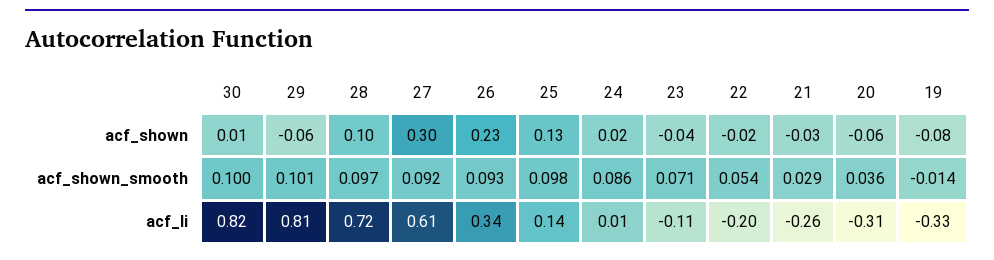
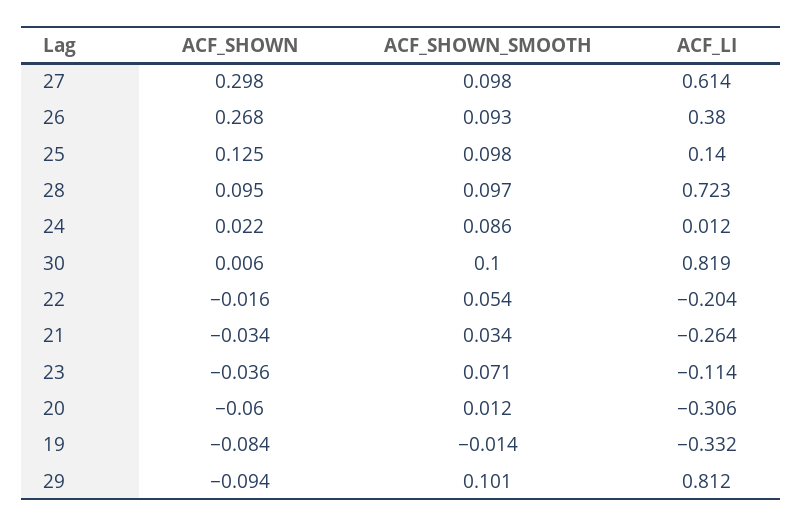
  {
    "30": {
      "acf_shown": 0.006,
      "acf_shown_smooth": 0.1,
      "acf_li": 0.819
    },
    "29": {
-     "acf_shown": -0.06,
+     "acf_shown": -0.094,
      "acf_shown_smooth": 0.101,
      "acf_li": 0.812
    },
    "28": {
      "acf_shown": 0.095,
      "acf_shown_smooth": 0.097,
      "acf_li": 0.723
    },
    "27": {
      "acf_shown": 0.298,
-     "acf_shown_smooth": 0.092,
+     "acf_shown_smooth": 0.098,
      "acf_li": 0.614
    },
    "26": {
-     "acf_shown": 0.23,
+     "acf_shown": 0.268,
      "acf_shown_smooth": 0.093,
-     "acf_li": 0.34
+     "acf_li": 0.38
    },
    "25": {
      "acf_shown": 0.125,
      "acf_shown_smooth": 0.098,
      "acf_li": 0.14
    },
    "24": {
      "acf_shown": 0.022,
      "acf_shown_smooth": 0.086,
      "acf_li": 0.012
    },
    "23": {
      "acf_shown": -0.036,
      "acf_shown_smooth": 0.071,
      "acf_li": -0.114
    },
    "22": {
      "acf_shown": -0.016,
      "acf_shown_smooth": 0.054,
      "acf_li": -0.204
    },
    "21": {
      "acf_shown": -0.034,
-     "acf_shown_smooth": 0.029,
+     "acf_shown_smooth": 0.034,
      "acf_li": -0.264
    },
    "20": {
      "acf_shown": -0.06,
-     "acf_shown_smooth": 0.036,
+     "acf_shown_smooth": 0.012,
      "acf_li": -0.306
    },
    "19": {
      "acf_shown": -0.084,
      "acf_shown_smooth": -0.014,
      "acf_li": -0.332
    }
  }

